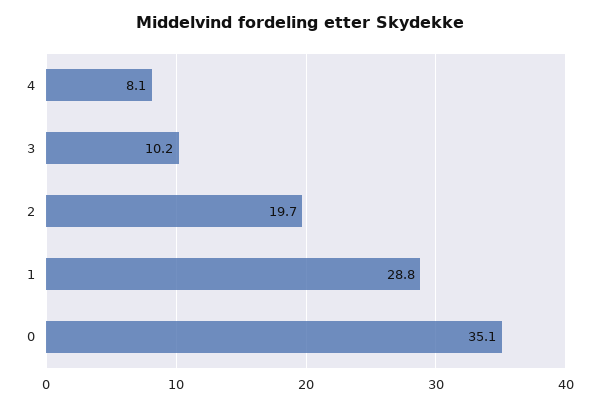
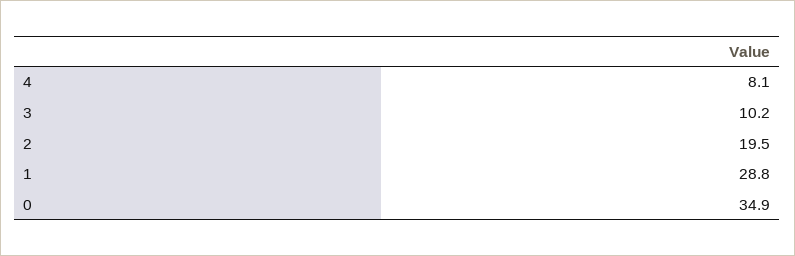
  {
    "4": 8.1,
    "3": 10.2,
-   "2": 19.7,
+   "2": 19.5,
    "1": 28.8,
-   "0": 35.1
+   "0": 34.9
  }

